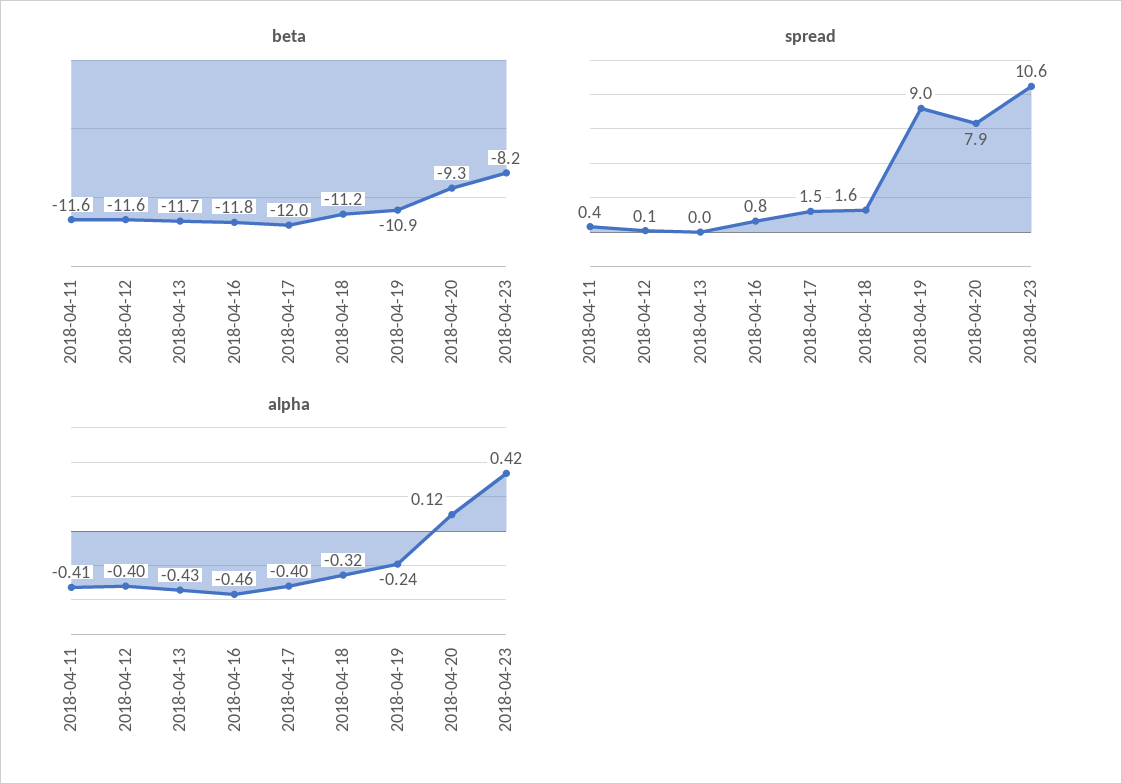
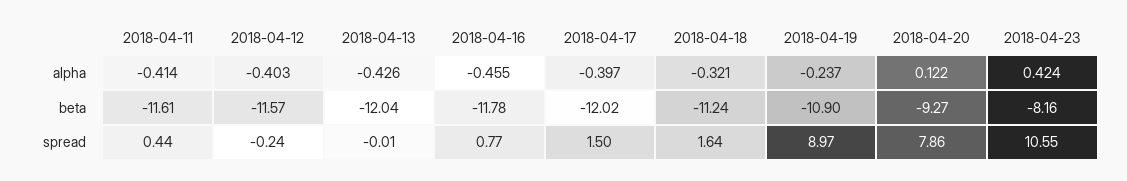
  {
    "beta": {
      "2018-04-11": -11.61,
      "2018-04-12": -11.57,
-     "2018-04-13": -11.7,
+     "2018-04-13": -12.04,
      "2018-04-16": -11.78,
      "2018-04-17": -12.02,
      "2018-04-18": -11.24,
      "2018-04-19": -10.9,
      "2018-04-20": -9.27,
      "2018-04-23": -8.16
    },
    "spread": {
      "2018-04-11": 0.44,
-     "2018-04-12": 0.1,
+     "2018-04-12": -0.24,
      "2018-04-13": -0.01,
      "2018-04-16": 0.77,
      "2018-04-17": 1.5,
      "2018-04-18": 1.64,
      "2018-04-19": 8.97,
      "2018-04-20": 7.86,
      "2018-04-23": 10.55
    },
    "alpha": {
      "2018-04-11": -0.414,
      "2018-04-12": -0.403,
      "2018-04-13": -0.426,
      "2018-04-16": -0.455,
      "2018-04-17": -0.397,
      "2018-04-18": -0.321,
      "2018-04-19": -0.237,
      "2018-04-20": 0.122,
      "2018-04-23": 0.424
    }
  }

